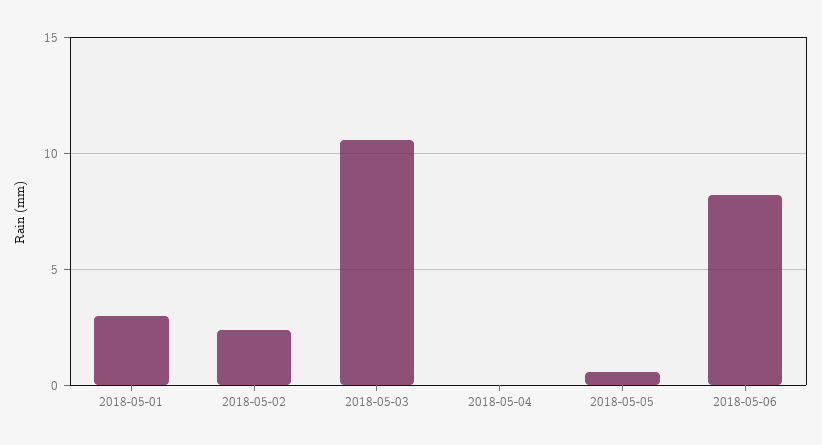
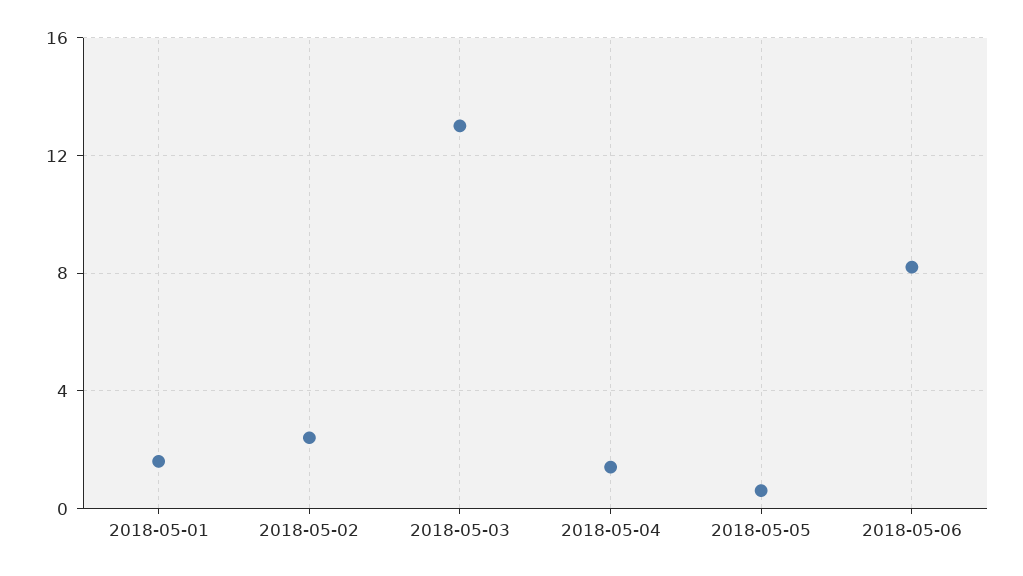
  {
-   "2018-05-01": 3,
+   "2018-05-01": 1.5,
    "2018-05-02": 2.5,
-   "2018-05-03": 10.5,
+   "2018-05-03": 13,
-   "2018-05-04": 0,
+   "2018-05-04": 1.5,
    "2018-05-05": 0.5,
    "2018-05-06": 8
  }

